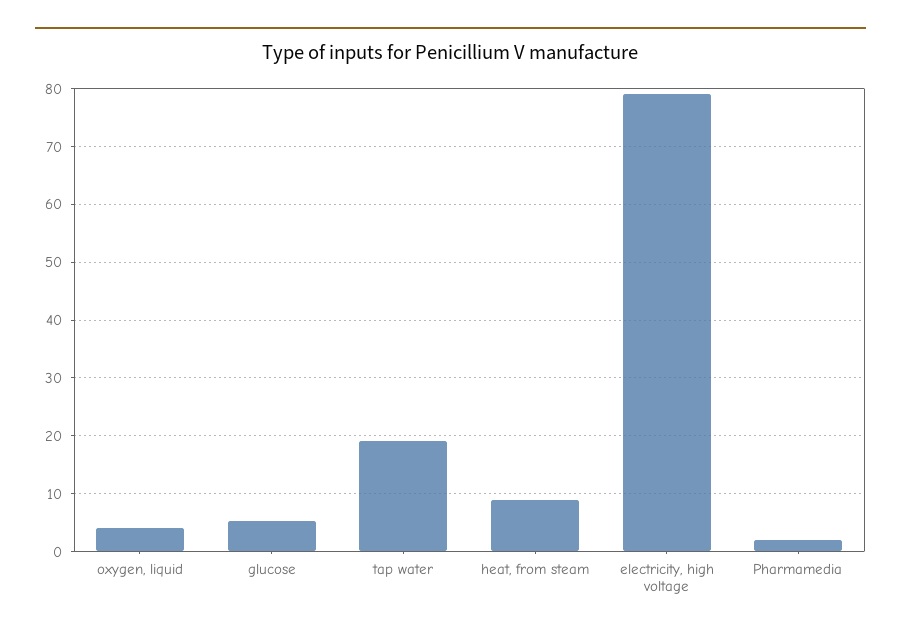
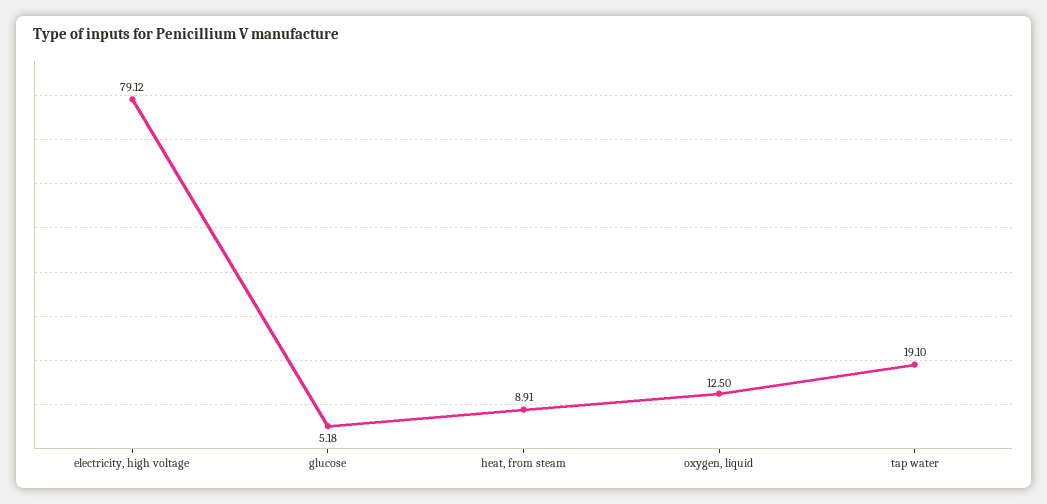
  {
-   "oxygen, liquid": 4,
+   "oxygen, liquid": 12.5,
    "glucose": 5.18,
    "tap water": 19.1,
    "heat, from steam": 8.91,
-   "electricity, high voltage": 79.12,
+   "electricity, high voltage": 79.12
-   "Pharmamedia": 2
  }

